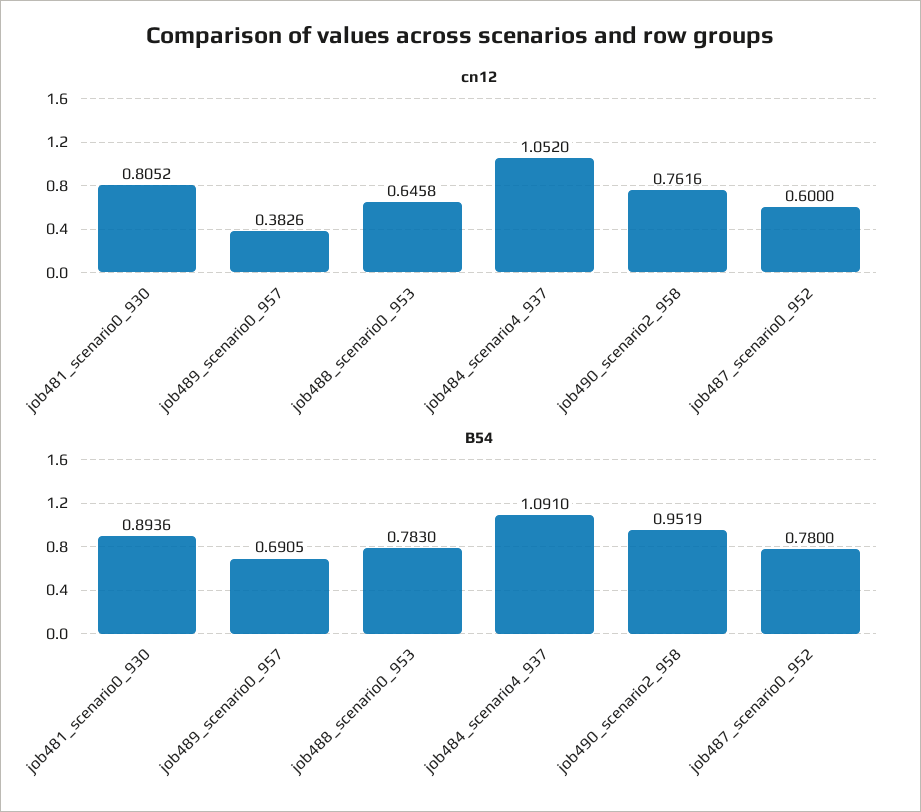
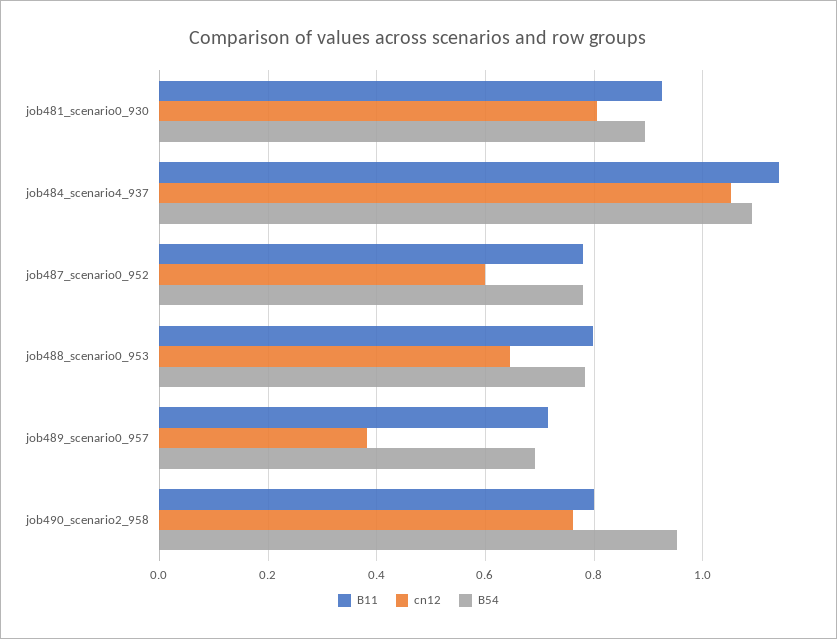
  {
    "cn12": {
      "job481_scenario0_930": 0.8052,
      "job489_scenario0_957": 0.3826,
      "job488_scenario0_953": 0.6458,
      "job484_scenario4_937": 1.052,
      "job490_scenario2_958": 0.7616,
      "job487_scenario0_952": 0.6
    },
    "B54": {
      "job481_scenario0_930": 0.8936,
      "job489_scenario0_957": 0.6905,
      "job488_scenario0_953": 0.783,
      "job484_scenario4_937": 1.091,
      "job490_scenario2_958": 0.9519,
      "job487_scenario0_952": 0.78
-   }
+   },
+   "B11": {
+     "job481_scenario0_930": 0.92,
+     "job484_scenario4_937": 1.14,
+     "job487_scenario0_952": 0.78,
+     "job488_scenario0_953": 0.8,
+     "job489_scenario0_957": 0.72,
+     "job490_scenario2_958": 0.8
+   }
  }

